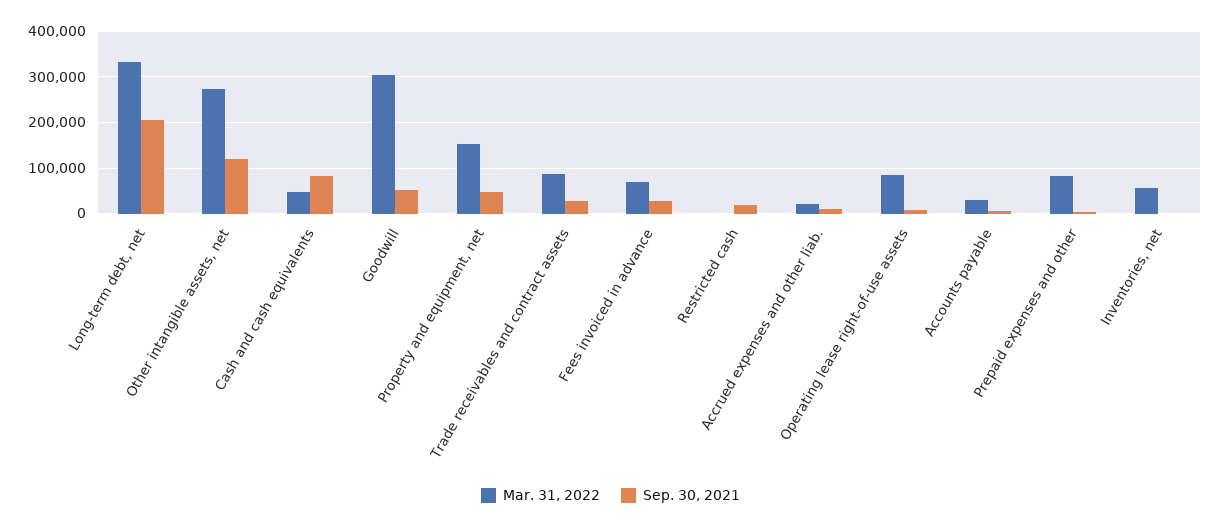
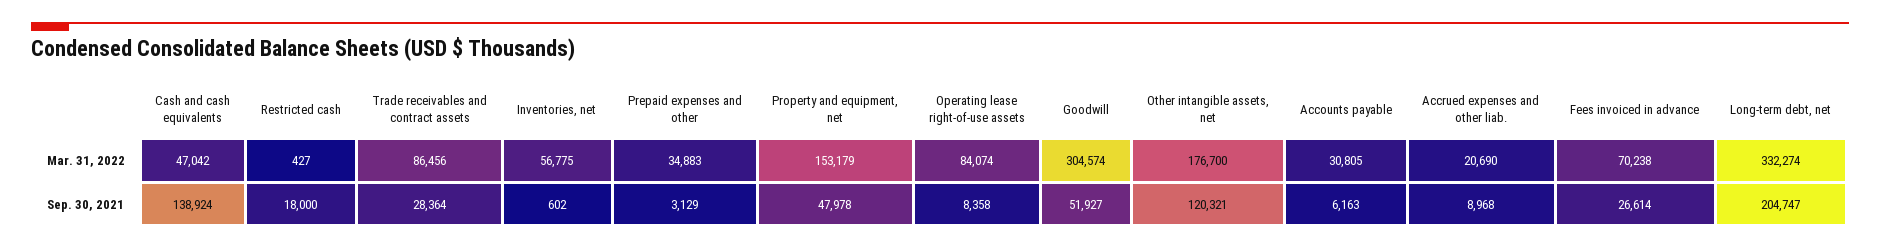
  {
    "Mar. 31, 2022": {
      "Long-term debt, net": 332274,
-     "Other intangible assets, net": 280000,
+     "Other intangible assets, net": 176700,
      "Cash and cash equivalents": 47042,
      "Goodwill": 304574,
      "Property and equipment, net": 153179,
      "Trade receivables and contract assets": 86456,
      "Fees invoiced in advance": 70238,
      "Restricted cash": 427,
      "Accrued expenses and other liab.": 20690,
      "Operating lease right-of-use assets": 84074,
      "Accounts payable": 30805,
-     "Prepaid expenses and other": 80000,
+     "Prepaid expenses and other": 34883,
      "Inventories, net": 56775
    },
    "Sep. 30, 2021": {
      "Long-term debt, net": 204747,
      "Other intangible assets, net": 120321,
-     "Cash and cash equivalents": 80000,
+     "Cash and cash equivalents": 138924,
      "Goodwill": 51927,
      "Property and equipment, net": 47978,
      "Trade receivables and contract assets": 28364,
      "Fees invoiced in advance": 26614,
      "Restricted cash": 18000,
      "Accrued expenses and other liab.": 8968,
      "Operating lease right-of-use assets": 8358,
      "Accounts payable": 6163,
      "Prepaid expenses and other": 3129,
      "Inventories, net": 602
    }
  }

